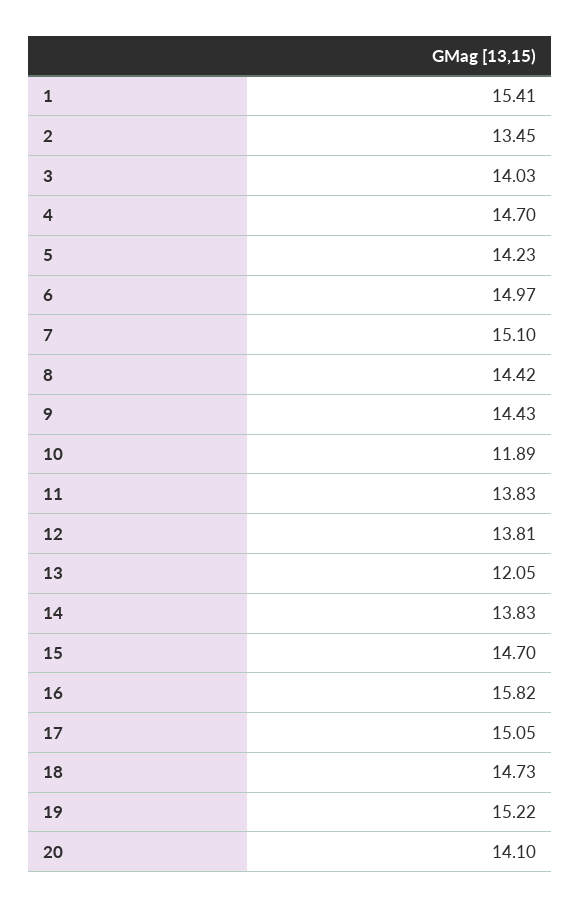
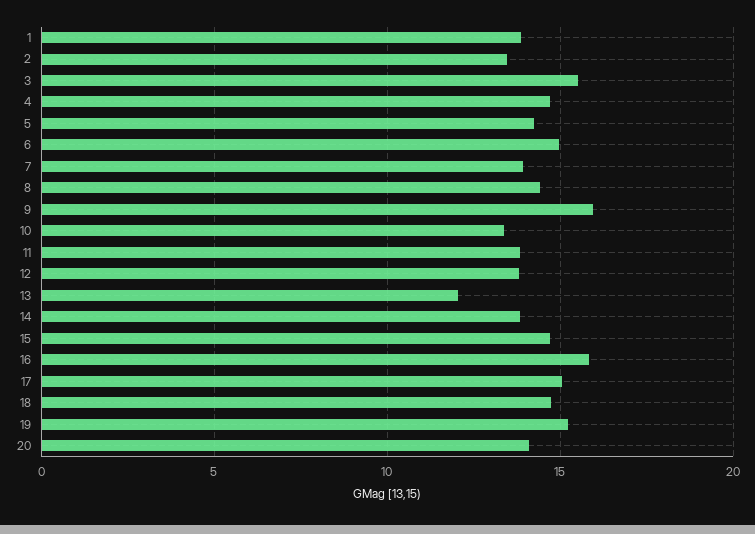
  {
-   "1": 15.41,
+   "1": 14,
    "2": 13.45,
-   "3": 14.03,
+   "3": 15.5,
    "4": 14.7,
    "5": 14.23,
    "6": 14.97,
-   "7": 15.1,
+   "7": 14,
    "8": 14.42,
-   "9": 14.43,
+   "9": 16,
-   "10": 11.89,
+   "10": 13.5,
    "11": 13.83,
    "12": 13.81,
    "13": 12.05,
    "14": 13.83,
    "15": 14.7,
    "16": 15.82,
    "17": 15.05,
    "18": 14.73,
    "19": 15.22,
    "20": 14.1
  }

